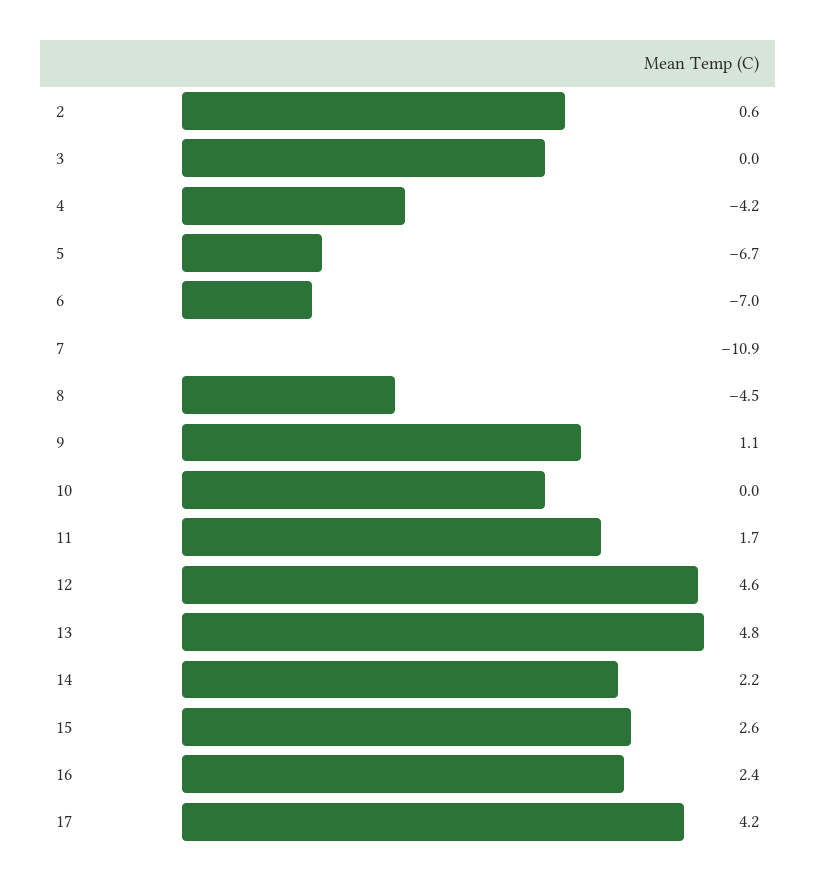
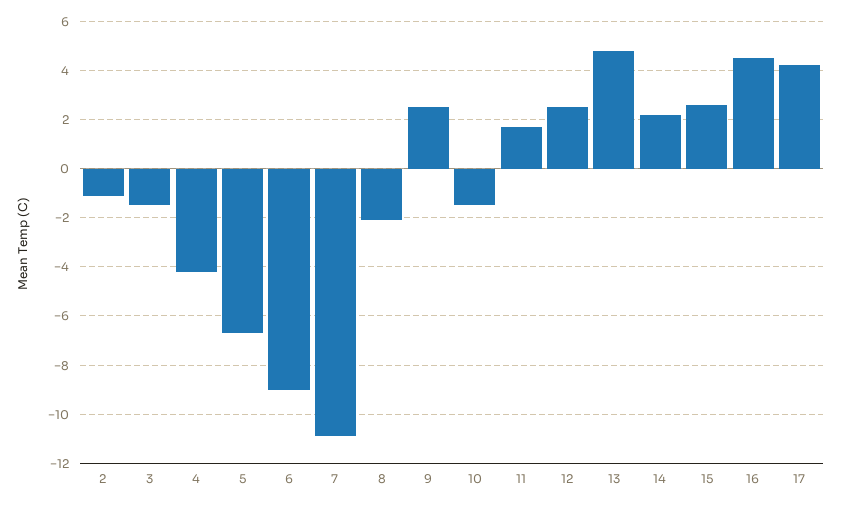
  {
-   "2": 0.6,
+   "2": -1,
-   "3": 0,
+   "3": -1.5,
    "4": -4.2,
    "5": -6.7,
-   "6": -7,
+   "6": -9,
    "7": -10.9,
-   "8": -4.5,
+   "8": -2,
-   "9": 1.1,
+   "9": 2.5,
-   "10": 0,
+   "10": -1.5,
    "11": 1.7,
-   "12": 4.6,
+   "12": 2.5,
    "13": 4.8,
    "14": 2.2,
    "15": 2.6,
-   "16": 2.4,
+   "16": 4.5,
    "17": 4.2
  }

